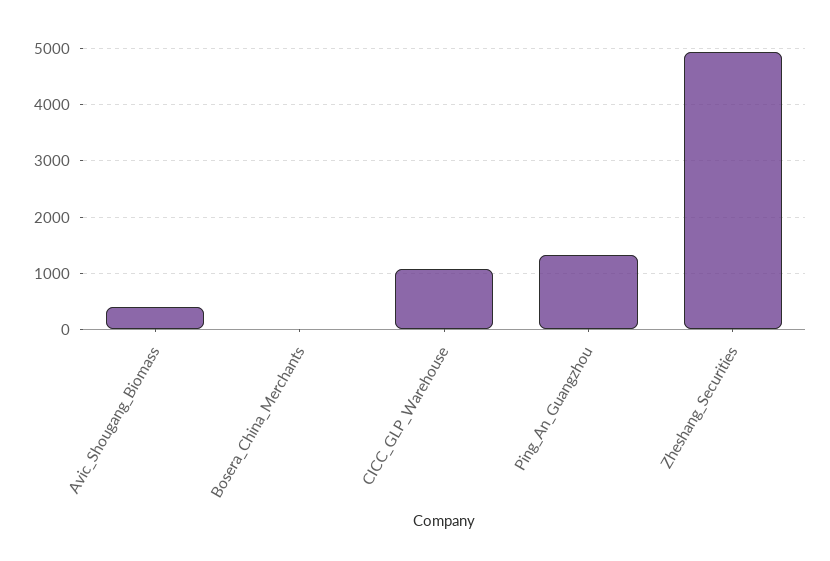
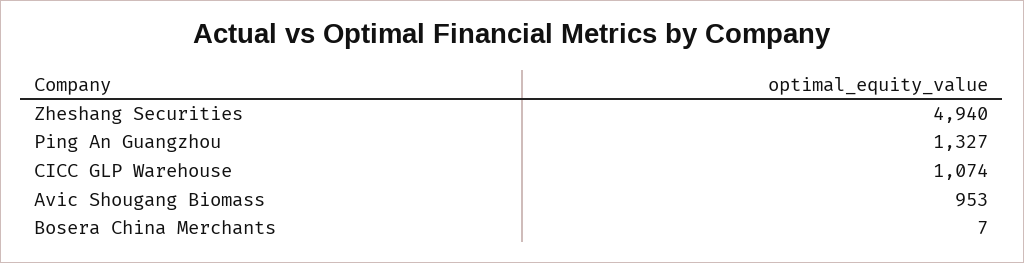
  {
-   "Avic_Shougang_Biomass": 400,
+   "Avic_Shougang_Biomass": 953,
    "Bosera_China_Merchants": 7,
    "CICC_GLP_Warehouse": 1074,
    "Ping_An_Guangzhou": 1327,
    "Zheshang_Securities": 4940
  }

